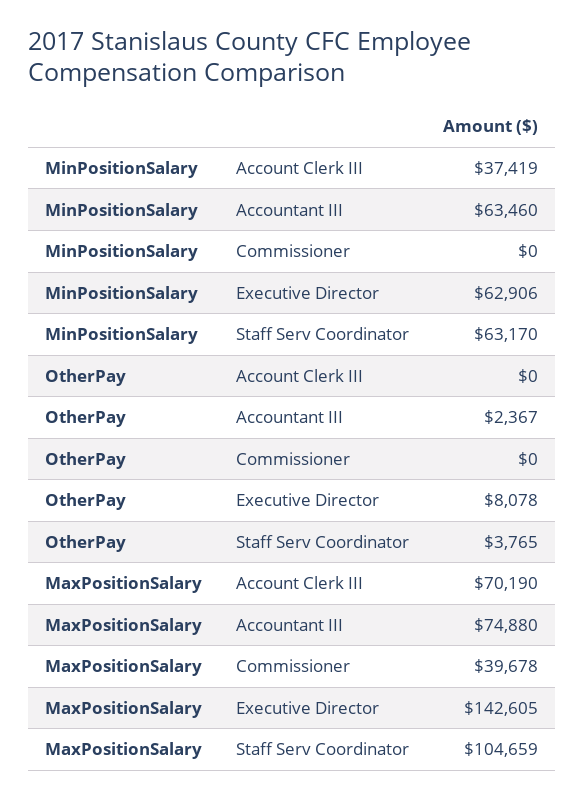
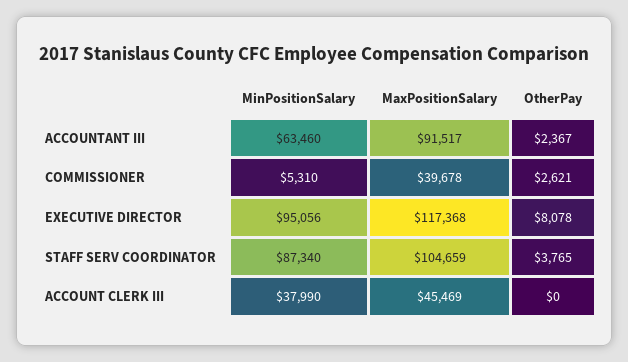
  {
    "MinPositionSalary": {
-     "Account Clerk III": 37419,
+     "Account Clerk III": 37990,
      "Accountant III": 63460,
-     "Commissioner": 0,
+     "Commissioner": 5310,
-     "Executive Director": 62906,
+     "Executive Director": 95056,
-     "Staff Serv Coordinator": 63170
+     "Staff Serv Coordinator": 87340
    },
    "OtherPay": {
      "Account Clerk III": 0,
      "Accountant III": 2367,
-     "Commissioner": 0,
+     "Commissioner": 2621,
      "Executive Director": 8078,
      "Staff Serv Coordinator": 3765
    },
    "MaxPositionSalary": {
-     "Account Clerk III": 70190,
+     "Account Clerk III": 45469,
-     "Accountant III": 74880,
+     "Accountant III": 91517,
      "Commissioner": 39678,
-     "Executive Director": 142605,
+     "Executive Director": 117368,
      "Staff Serv Coordinator": 104659
    }
  }

